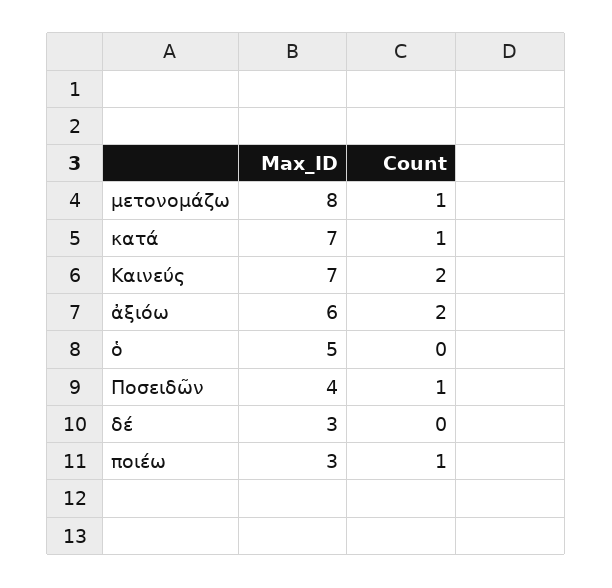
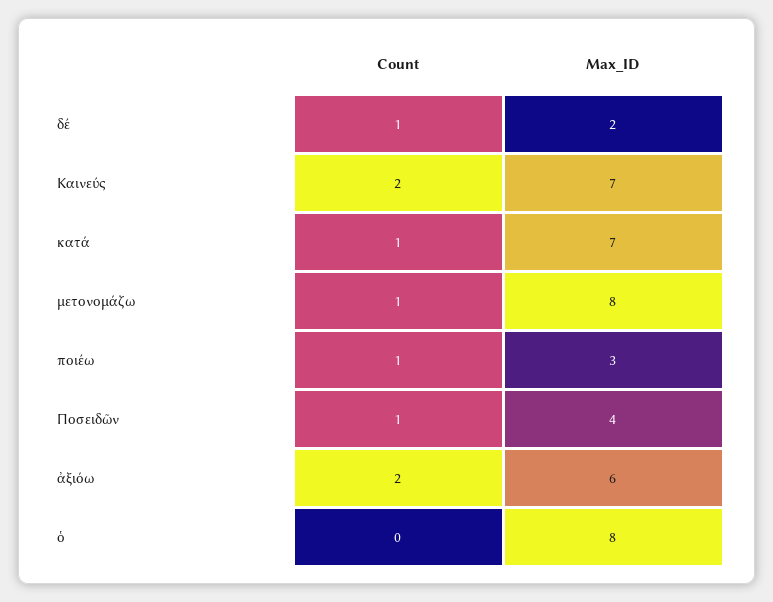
  {
    "Max_ID": {
      "μετονομάζω": 8,
      "κατά": 7,
      "Καινεύς": 7,
      "ἀξιόω": 6,
-     "ὁ": 5,
+     "ὁ": 8,
      "Ποσειδῶν": 4,
-     "δέ": 3,
+     "δέ": 2,
      "ποιέω": 3
    },
    "Count": {
      "μετονομάζω": 1,
      "κατά": 1,
      "Καινεύς": 2,
      "ἀξιόω": 2,
      "ὁ": 0,
      "Ποσειδῶν": 1,
-     "δέ": 0,
+     "δέ": 1,
      "ποιέω": 1
    }
  }

